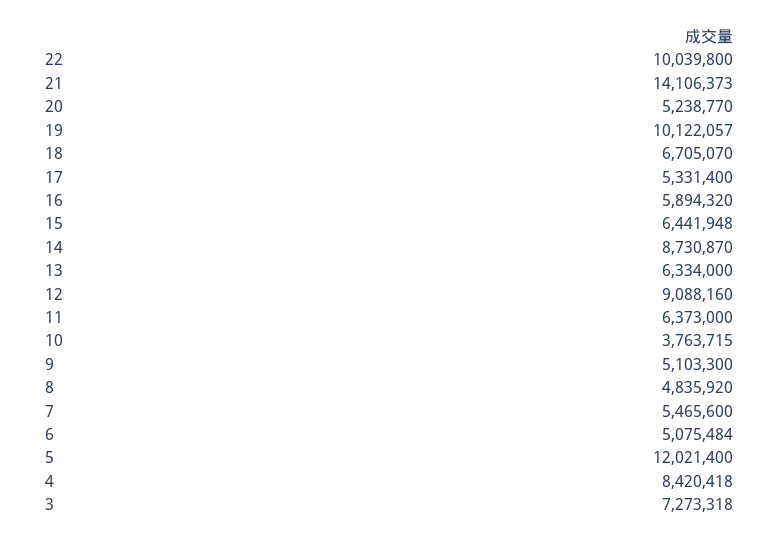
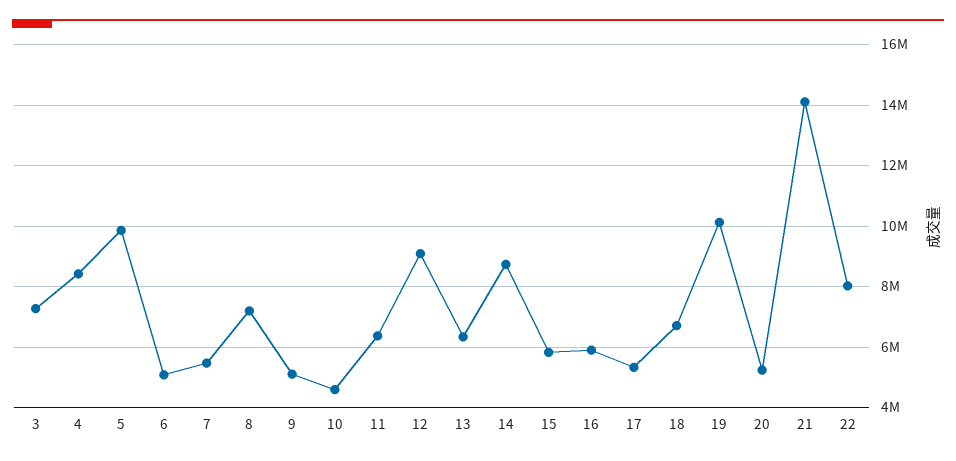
  {
-   "22": 10039800,
+   "22": 8000000,
    "21": 14106373,
    "20": 5238770,
    "19": 10122057,
    "18": 6705070,
    "17": 5331400,
    "16": 5894320,
-   "15": 6441948,
+   "15": 5800000,
    "14": 8730870,
    "13": 6334000,
    "12": 9088160,
    "11": 6373000,
-   "10": 3763715,
+   "10": 4600000,
    "9": 5103300,
-   "8": 4835920,
+   "8": 7200000,
    "7": 5465600,
    "6": 5075484,
-   "5": 12021400,
+   "5": 9800000,
    "4": 8420418,
    "3": 7273318
  }

